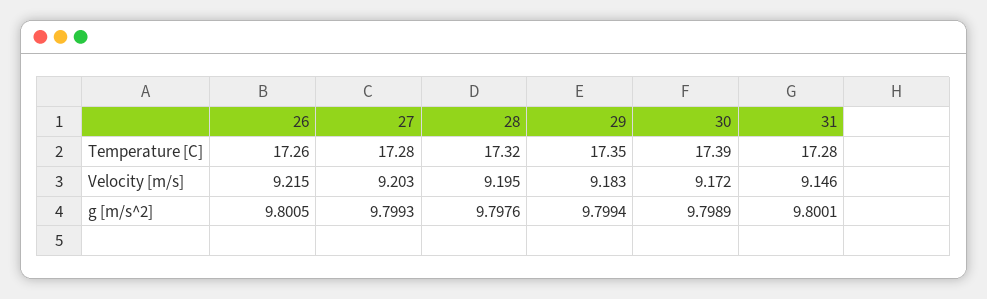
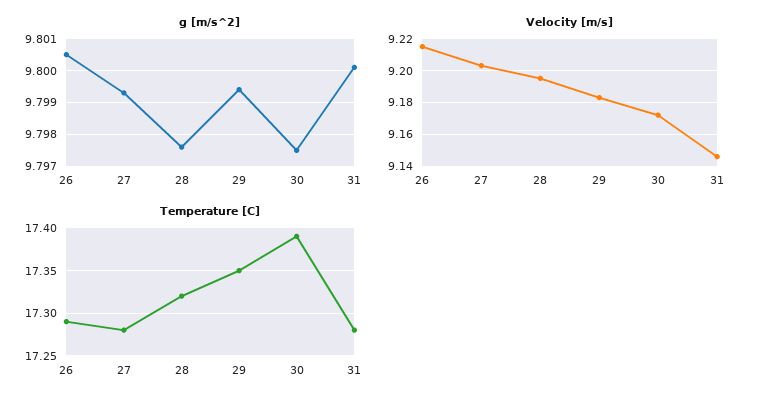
  {
    "Temperature [C]": {
-     "26": 17.26,
+     "26": 17.29,
      "27": 17.28,
      "28": 17.32,
      "29": 17.35,
      "30": 17.39,
      "31": 17.28
    },
    "Velocity [m/s]": {
      "26": 9.215,
      "27": 9.203,
      "28": 9.195,
      "29": 9.183,
      "30": 9.172,
      "31": 9.146
    },
    "g [m/s^2]": {
      "26": 9.8005,
      "27": 9.7993,
      "28": 9.7976,
      "29": 9.7994,
-     "30": 9.7989,
+     "30": 9.7975,
      "31": 9.8001
    }
  }

